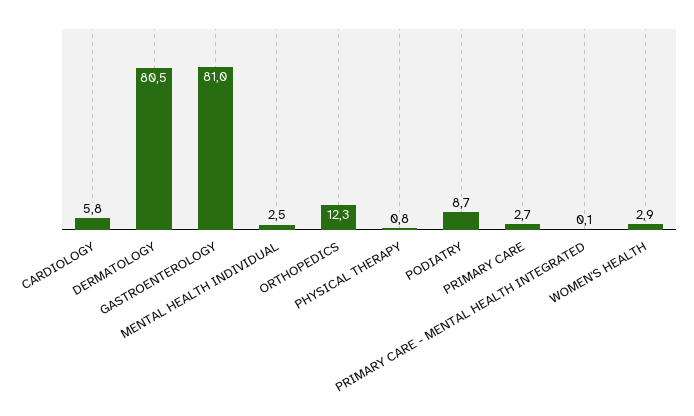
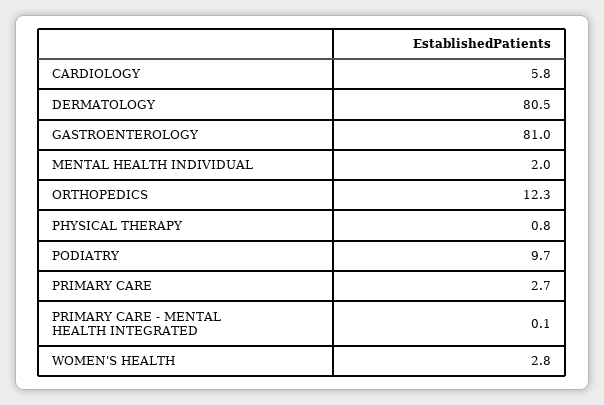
  {
    "CARDIOLOGY": 5.8,
    "DERMATOLOGY": 80.5,
    "GASTROENTEROLOGY": 81,
-   "MENTAL HEALTH INDIVIDUAL": 2.5,
+   "MENTAL HEALTH INDIVIDUAL": 2,
    "ORTHOPEDICS": 12.3,
    "PHYSICAL THERAPY": 0.8,
-   "PODIATRY": 8.7,
+   "PODIATRY": 9.7,
    "PRIMARY CARE": 2.7,
    "PRIMARY CARE - MENTAL HEALTH INTEGRATED": 0.1,
-   "WOMEN'S HEALTH": 2.9
+   "WOMEN'S HEALTH": 2.8
  }

